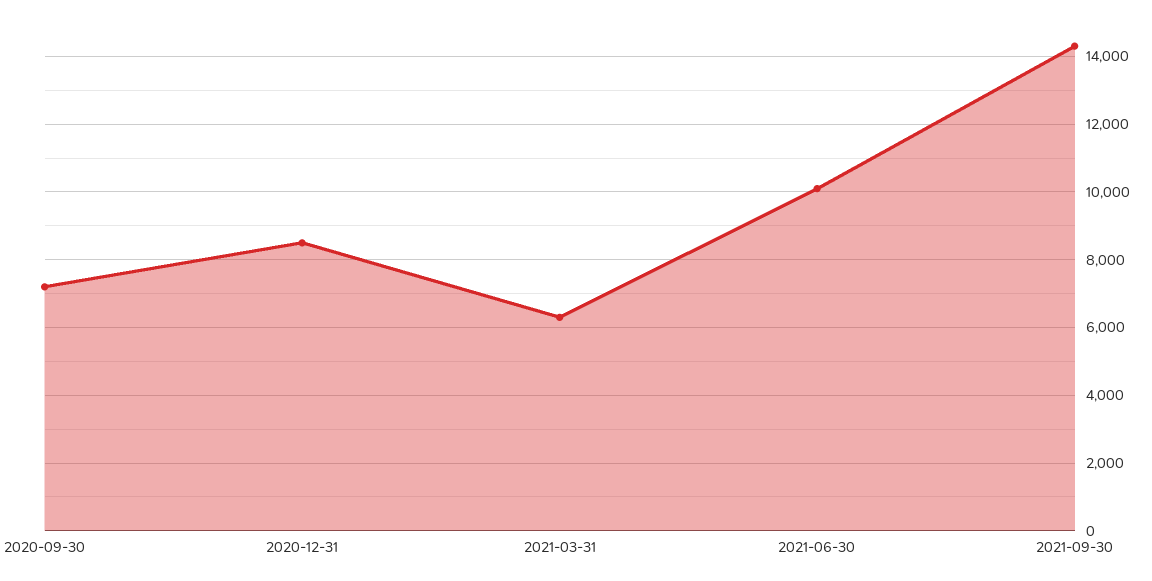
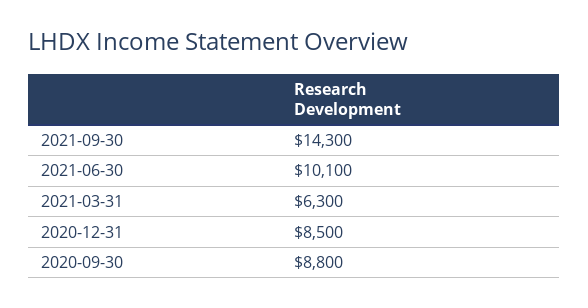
  {
-   "2020-09-30": 7200,
+   "2020-09-30": 8800,
    "2020-12-31": 8500,
    "2021-03-31": 6300,
    "2021-06-30": 10100,
    "2021-09-30": 14300
  }

